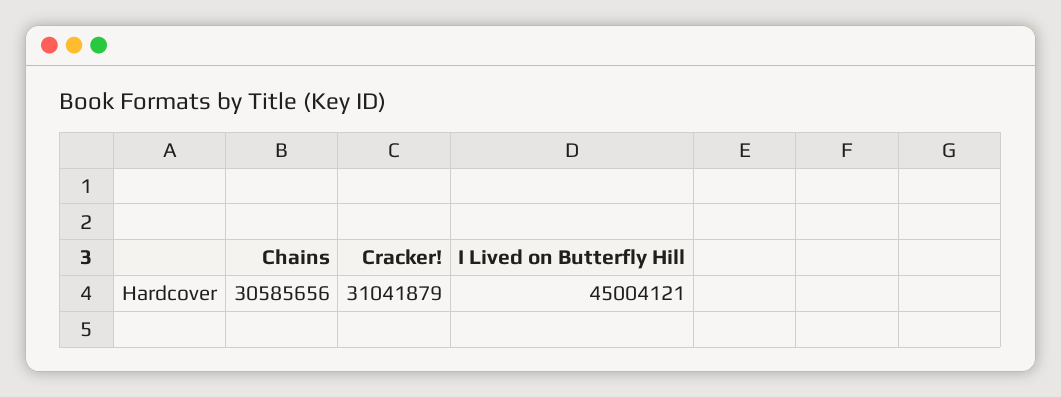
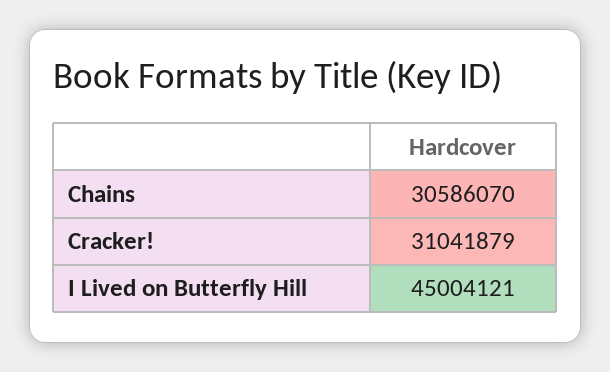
  {
-   "Chains": 30585656,
+   "Chains": 30586070,
    "Cracker!": 31041879,
    "I Lived on Butterfly Hill": 45004121
  }

